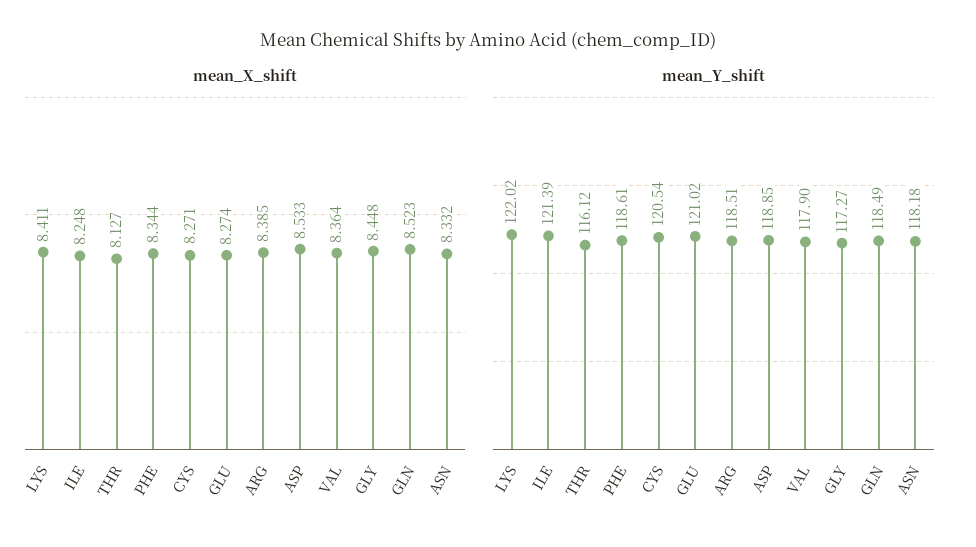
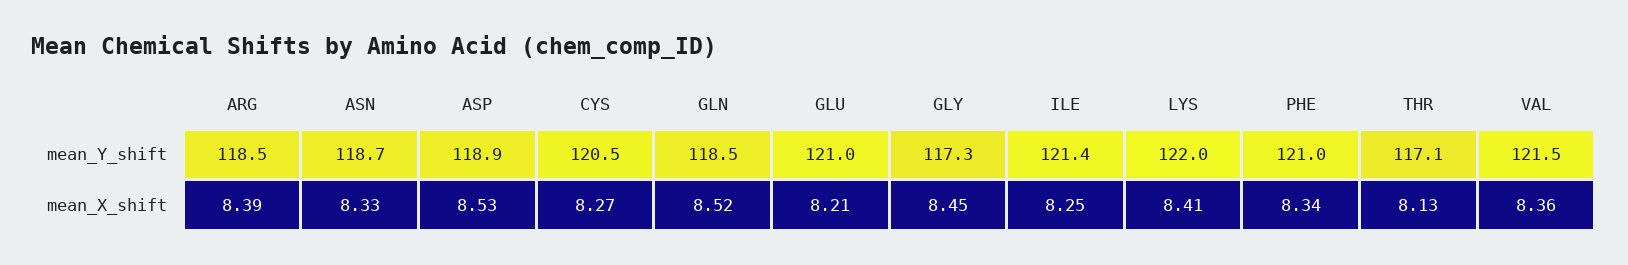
  {
    "mean_X_shift": {
      "LYS": 8.411,
      "ILE": 8.248,
      "THR": 8.127,
      "PHE": 8.344,
      "CYS": 8.271,
-     "GLU": 8.274,
+     "GLU": 8.21,
      "ARG": 8.385,
      "ASP": 8.533,
      "VAL": 8.364,
      "GLY": 8.448,
      "GLN": 8.523,
      "ASN": 8.332
    },
    "mean_Y_shift": {
      "LYS": 122.02,
      "ILE": 121.39,
-     "THR": 116.12,
+     "THR": 117.1,
-     "PHE": 118.61,
+     "PHE": 121,
      "CYS": 120.54,
      "GLU": 121.02,
      "ARG": 118.51,
      "ASP": 118.85,
-     "VAL": 117.9,
+     "VAL": 121.5,
      "GLY": 117.27,
      "GLN": 118.49,
-     "ASN": 118.18
+     "ASN": 118.7
    }
  }

